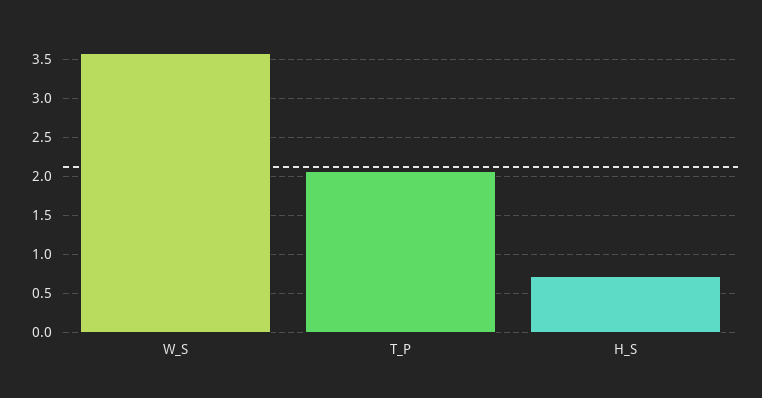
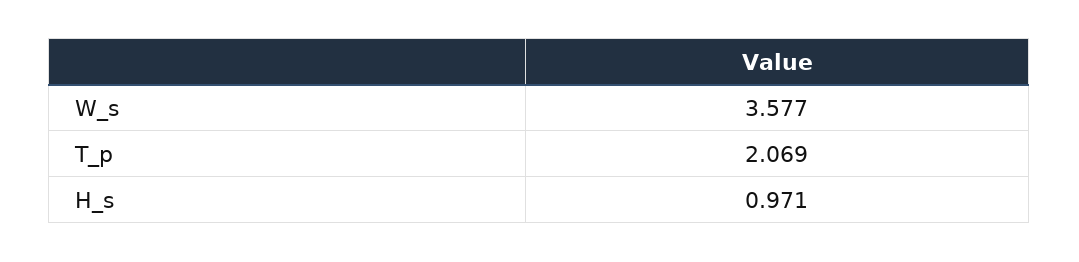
  {
    "W_S": 3.577,
    "T_P": 2.069,
-   "H_S": 0.7
+   "H_S": 0.971
  }

